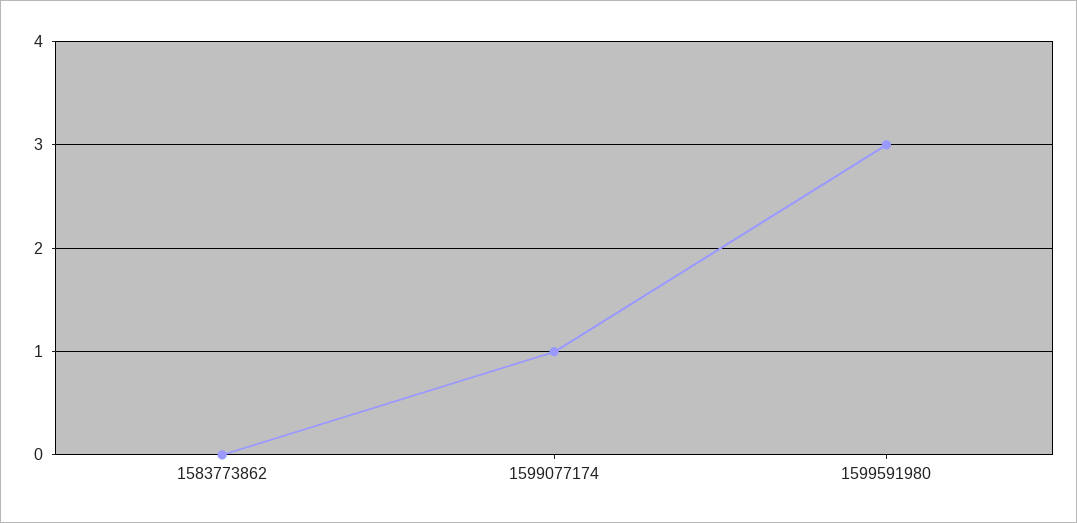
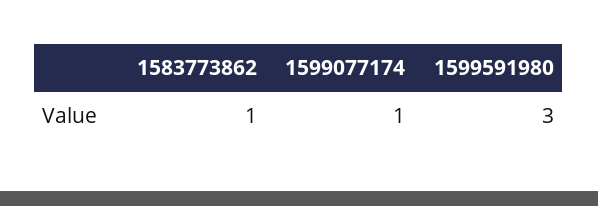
  {
-   "1583773862": 0,
+   "1583773862": 1,
    "1599077174": 1,
    "1599591980": 3
  }

